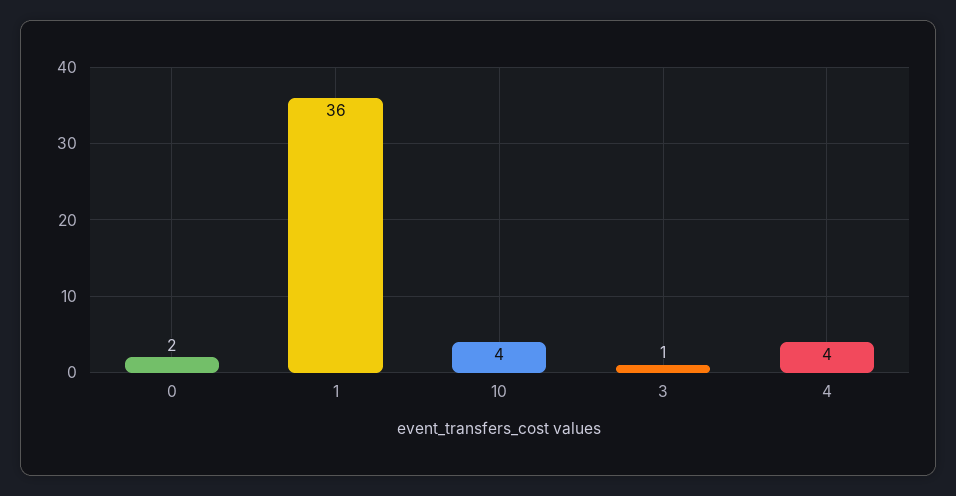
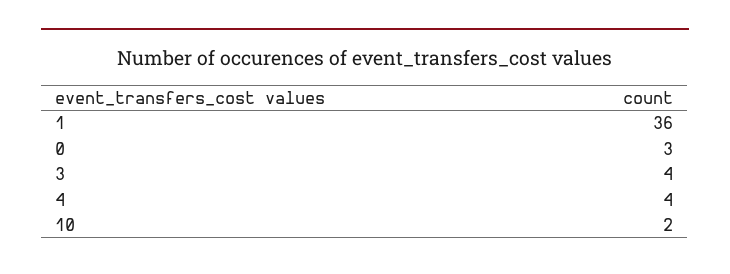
  {
-   "0": 2,
+   "0": 3,
    "1": 36,
-   "10": 4,
+   "10": 2,
-   "3": 1,
+   "3": 4,
    "4": 4
  }

